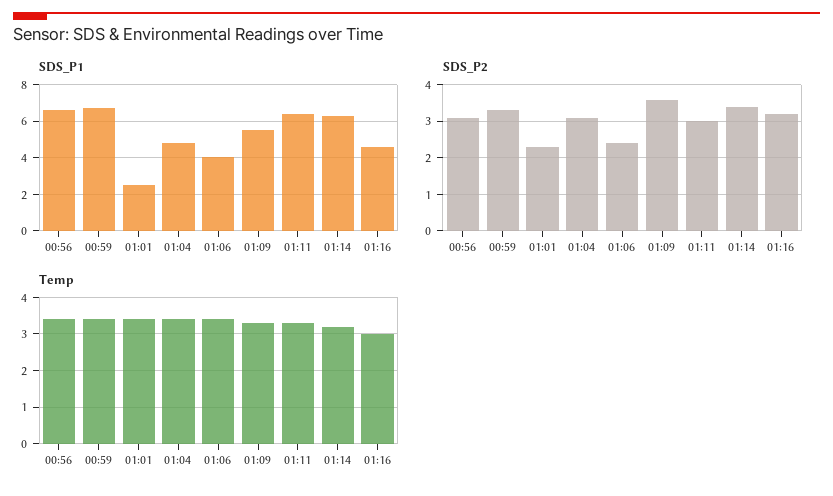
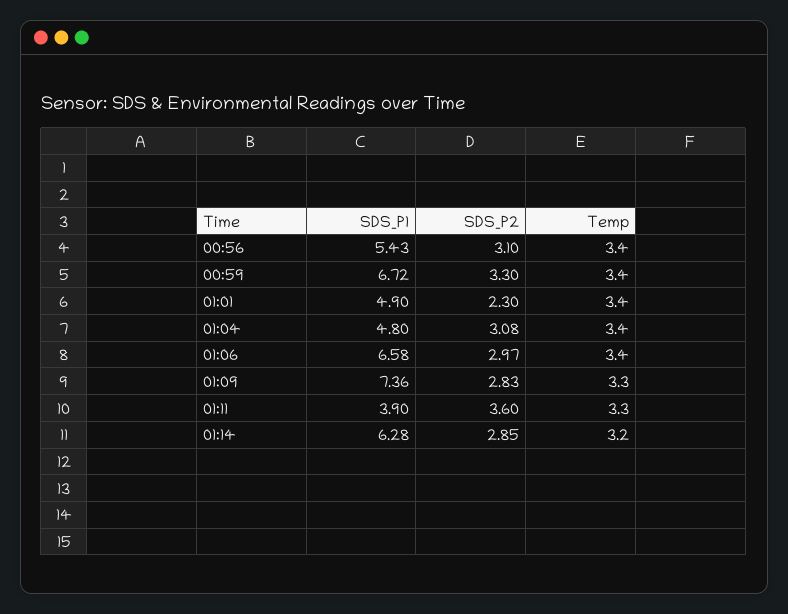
  {
    "SDS_P1": {
-     "00:56": 6.5,
+     "00:56": 5.43,
      "00:59": 6.72,
-     "01:01": 2.5,
+     "01:01": 4.9,
      "01:04": 4.8,
-     "01:06": 4,
+     "01:06": 6.58,
-     "01:09": 5.5,
+     "01:09": 7.36,
-     "01:11": 6.5,
+     "01:11": 3.9,
-     "01:14": 6.28,
+     "01:14": 6.28
-     "01:16": 4.5
    },
    "SDS_P2": {
      "00:56": 3.1,
      "00:59": 3.3,
      "01:01": 2.3,
      "01:04": 3.08,
-     "01:06": 2.4,
+     "01:06": 2.97,
-     "01:09": 3.6,
+     "01:09": 2.83,
-     "01:11": 3,
+     "01:11": 3.6,
-     "01:14": 3.4,
+     "01:14": 2.85
-     "01:16": 3.2
    },
    "Temp": {
      "00:56": 3.4,
      "00:59": 3.4,
      "01:01": 3.4,
      "01:04": 3.4,
      "01:06": 3.4,
      "01:09": 3.3,
      "01:11": 3.3,
-     "01:14": 3.2,
+     "01:14": 3.2
-     "01:16": 3
    }
  }

